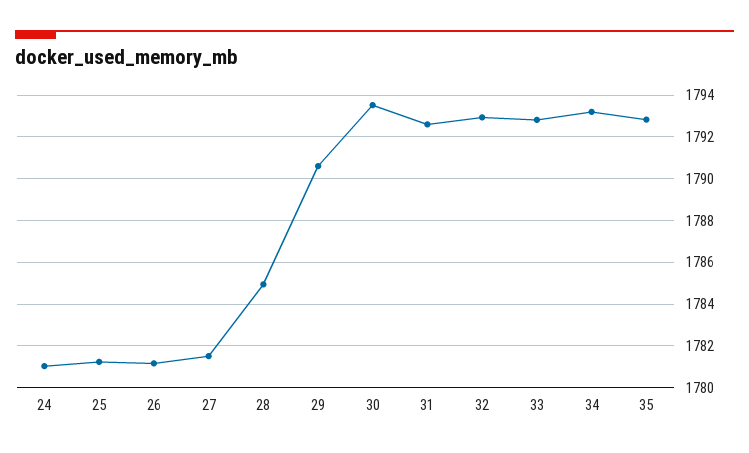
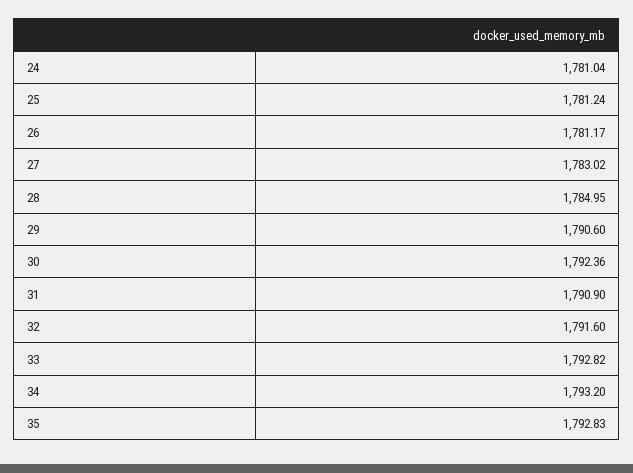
  {
    "24": 1781.04,
    "25": 1781.24,
    "26": 1781.17,
-   "27": 1781.5,
+   "27": 1783.02,
    "28": 1784.95,
    "29": 1790.6,
-   "30": 1793.5,
+   "30": 1792.36,
-   "31": 1792.5,
+   "31": 1790.9,
-   "32": 1793,
+   "32": 1791.6,
    "33": 1792.82,
    "34": 1793.2,
    "35": 1792.83
  }

